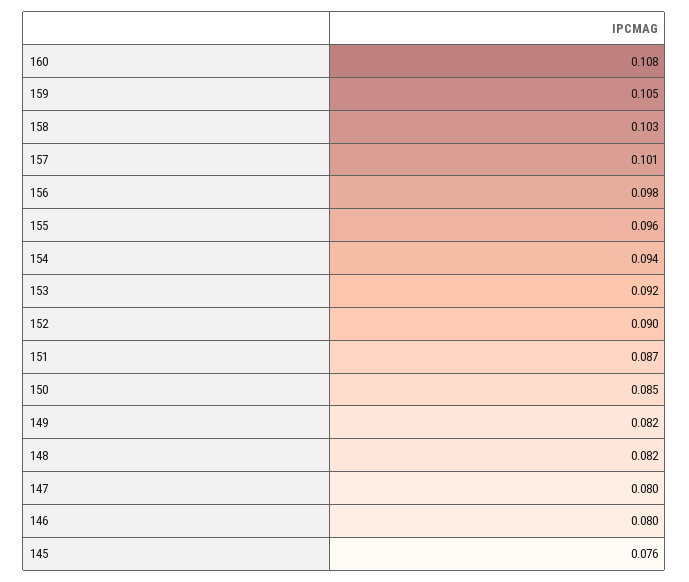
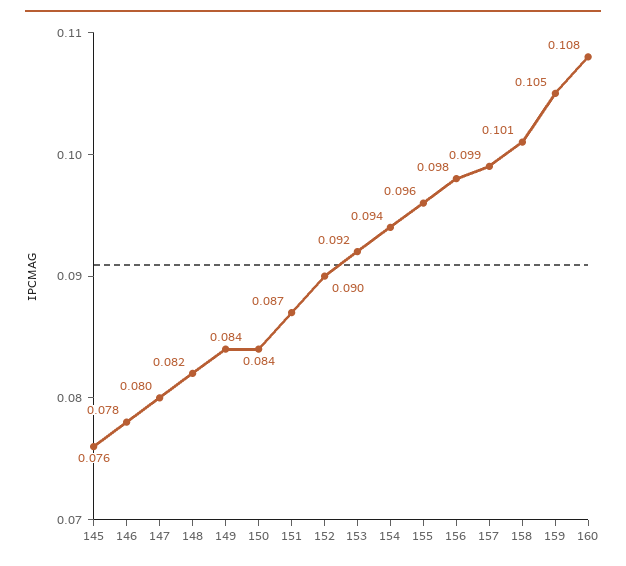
  {
    "160": 0.108,
    "159": 0.105,
-   "158": 0.103,
+   "158": 0.101,
-   "157": 0.101,
+   "157": 0.099,
    "156": 0.098,
    "155": 0.096,
    "154": 0.094,
    "153": 0.092,
    "152": 0.09,
    "151": 0.087,
-   "150": 0.085,
+   "150": 0.084,
-   "149": 0.082,
+   "149": 0.084,
    "148": 0.082,
    "147": 0.08,
-   "146": 0.08,
+   "146": 0.078,
    "145": 0.076
  }

